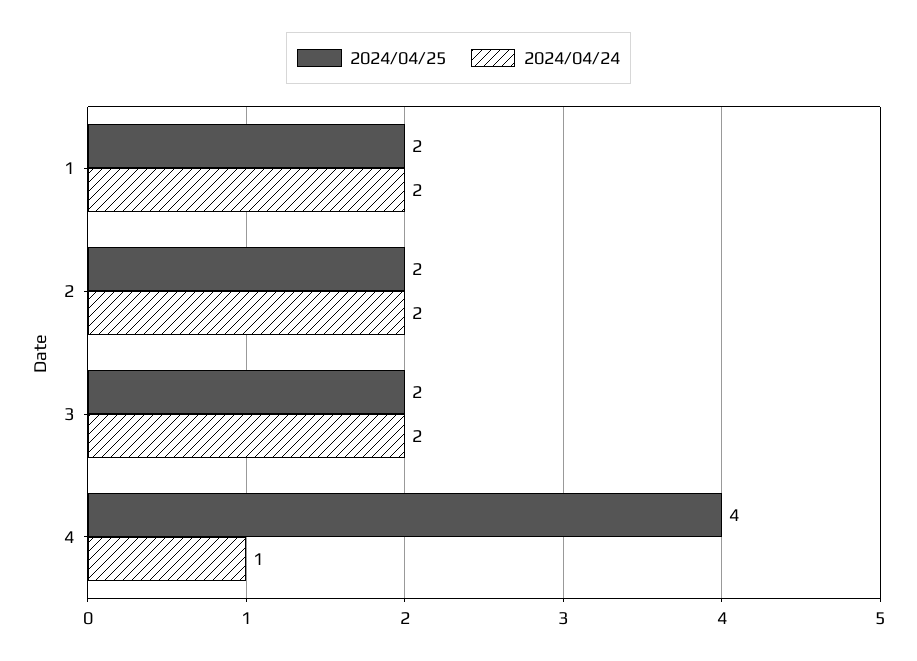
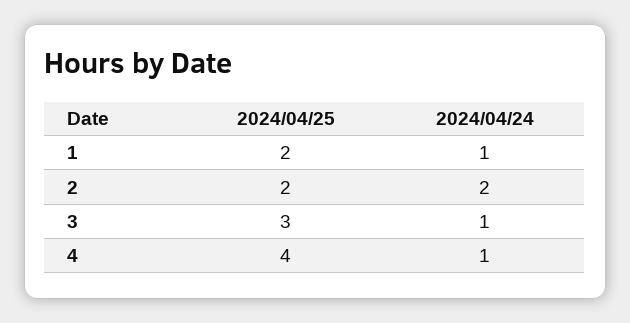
  {
    "2024/04/25": {
      "1": 2,
      "2": 2,
-     "3": 2,
+     "3": 3,
      "4": 4
    },
    "2024/04/24": {
-     "1": 2,
+     "1": 1,
      "2": 2,
-     "3": 2,
+     "3": 1,
      "4": 1
    }
  }

